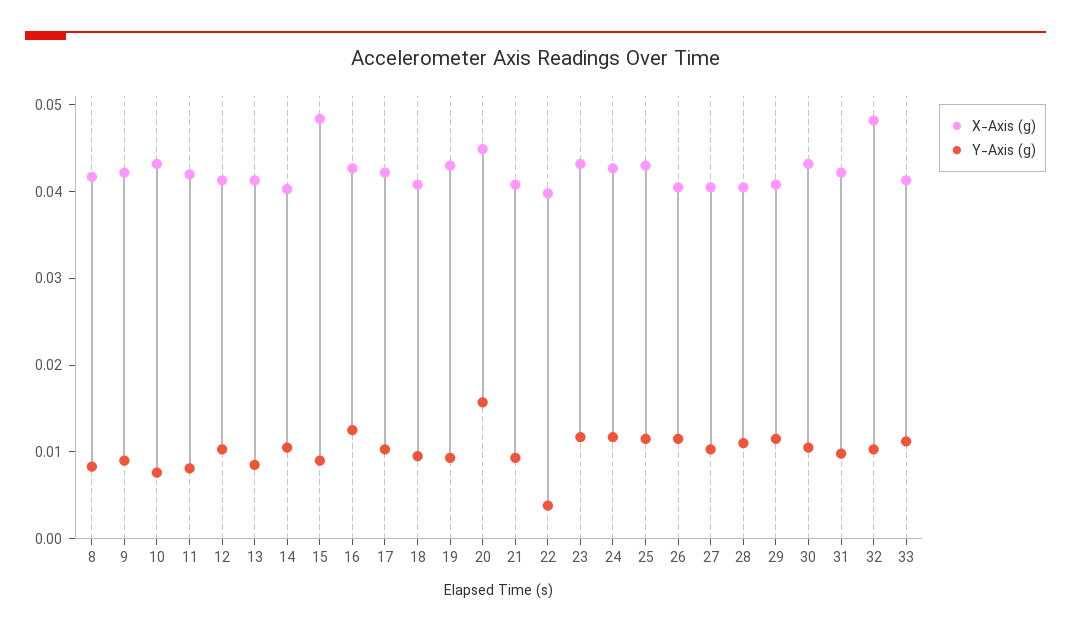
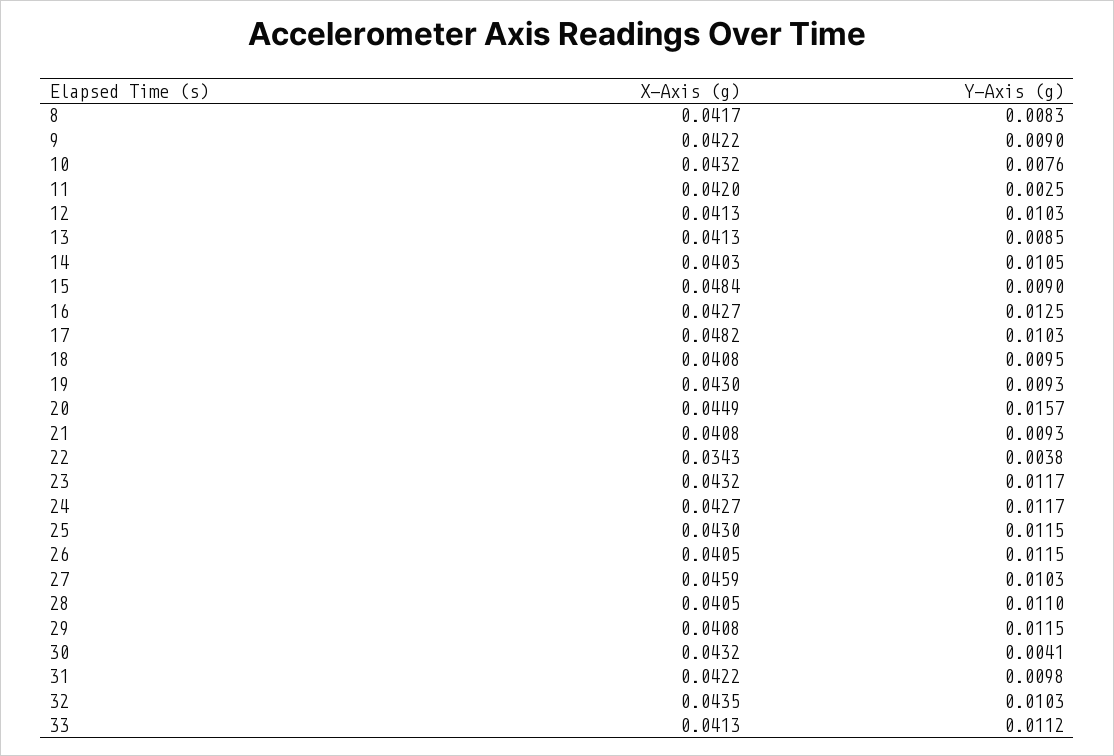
  {
    "X-Axis (g)": {
      "8": 0.0417,
      "9": 0.0422,
      "10": 0.0432,
      "11": 0.042,
      "12": 0.0413,
      "13": 0.0413,
      "14": 0.0403,
      "15": 0.0484,
      "16": 0.0427,
-     "17": 0.042,
+     "17": 0.0482,
      "18": 0.0408,
      "19": 0.043,
      "20": 0.0449,
      "21": 0.0408,
-     "22": 0.04,
+     "22": 0.0343,
      "23": 0.0432,
      "24": 0.0427,
      "25": 0.043,
      "26": 0.0405,
-     "27": 0.04,
+     "27": 0.0459,
      "28": 0.0405,
      "29": 0.0408,
      "30": 0.0432,
      "31": 0.0422,
-     "32": 0.048,
+     "32": 0.0435,
      "33": 0.0413
    },
    "Y-Axis (g)": {
      "8": 0.0083,
      "9": 0.009,
      "10": 0.0076,
-     "11": 0.008,
+     "11": 0.0025,
      "12": 0.0103,
      "13": 0.0085,
      "14": 0.0105,
      "15": 0.009,
      "16": 0.0125,
      "17": 0.0103,
      "18": 0.0095,
      "19": 0.0093,
      "20": 0.0157,
      "21": 0.0093,
      "22": 0.0038,
      "23": 0.0117,
      "24": 0.0117,
      "25": 0.0115,
      "26": 0.0115,
      "27": 0.0103,
      "28": 0.011,
      "29": 0.0115,
-     "30": 0.01,
+     "30": 0.0041,
      "31": 0.0098,
      "32": 0.0103,
      "33": 0.0112
    }
  }

